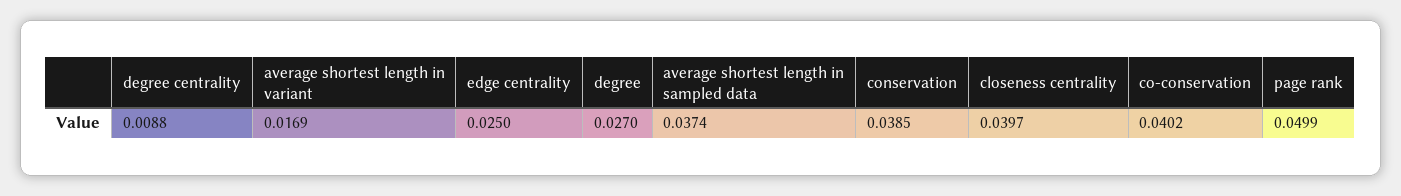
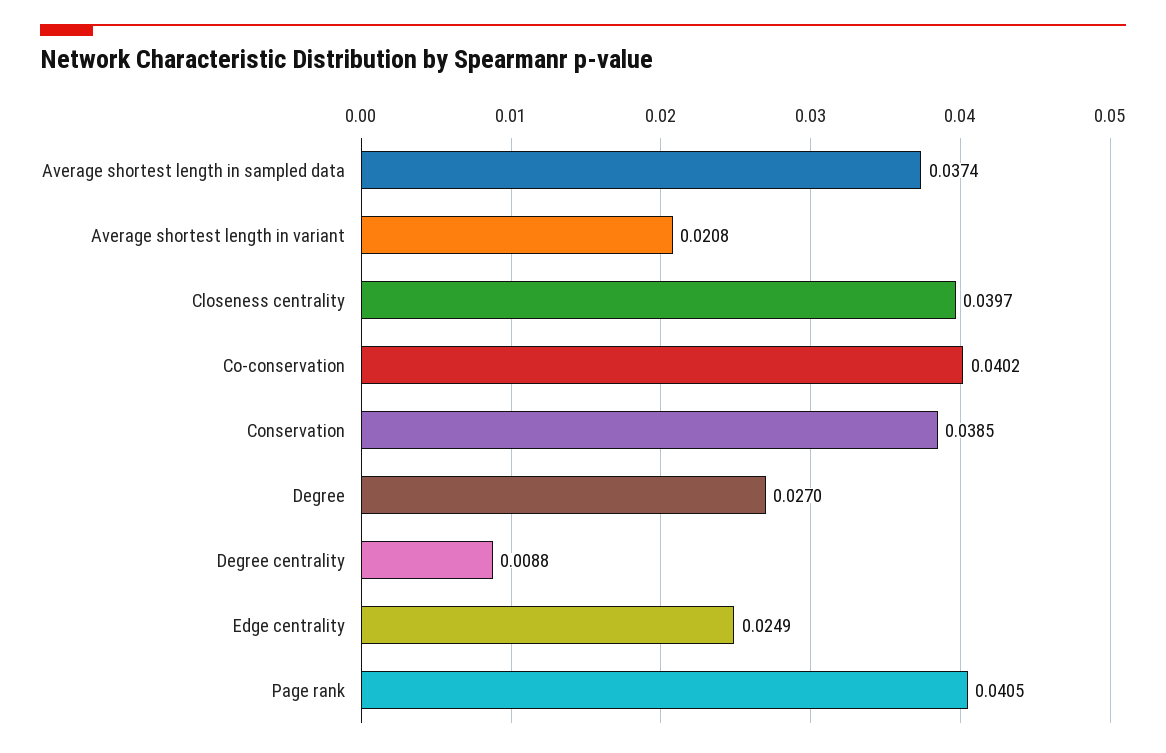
  {
    "degree centrality": 0.0088,
-   "average shortest length in variant": 0.0169,
+   "average shortest length in variant": 0.0208,
-   "edge centrality": 0.025,
+   "edge centrality": 0.0249,
    "degree": 0.027,
    "average shortest length in sampled data": 0.0374,
    "conservation": 0.0385,
    "closeness centrality": 0.0397,
    "co-conservation": 0.0402,
-   "page rank": 0.0499
+   "page rank": 0.0405
  }

